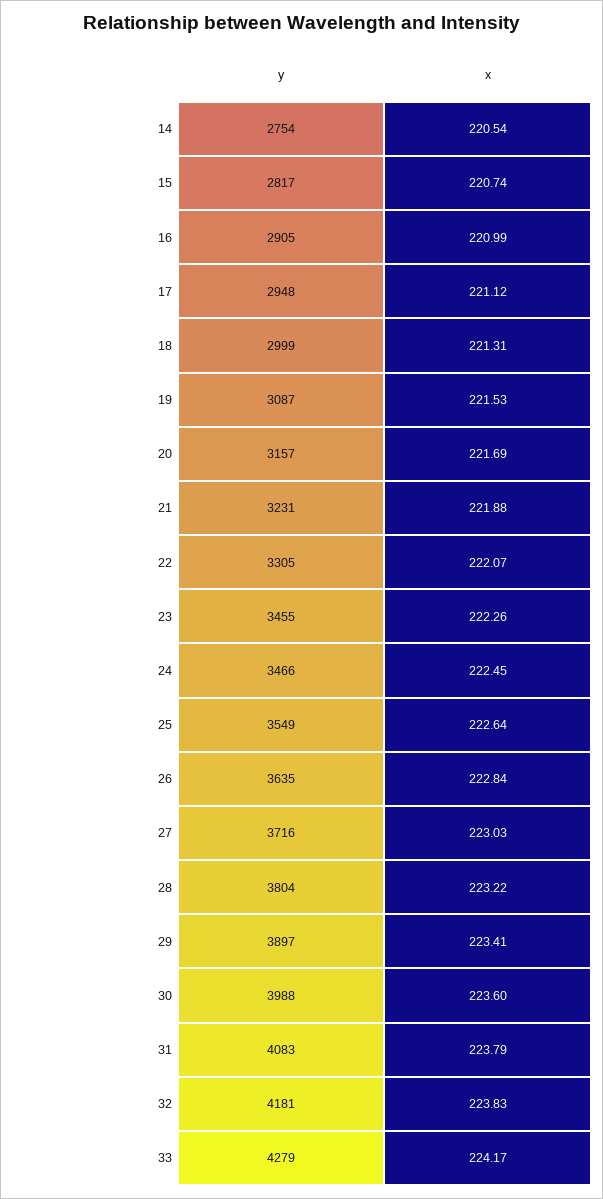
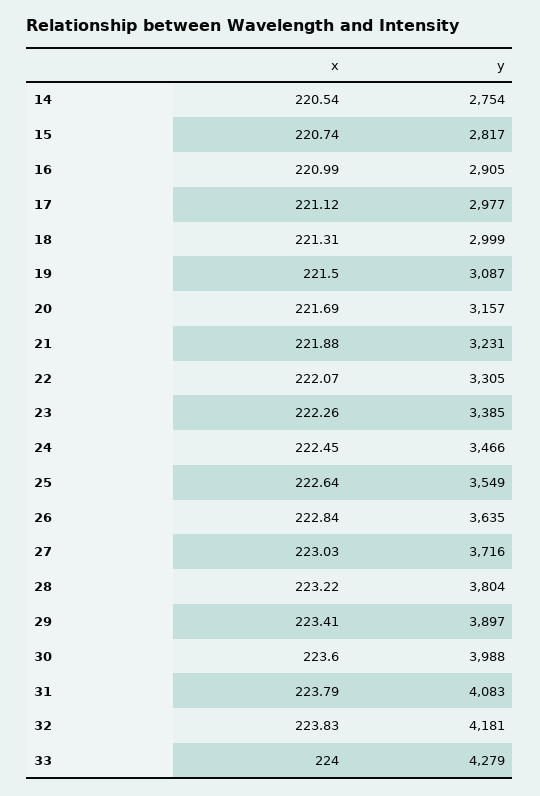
  {
    "y": {
      "14": 2754,
      "15": 2817,
      "16": 2905,
-     "17": 2948,
+     "17": 2977,
      "18": 2999,
      "19": 3087,
      "20": 3157,
      "21": 3231,
      "22": 3305,
-     "23": 3455,
+     "23": 3385,
      "24": 3466,
      "25": 3549,
      "26": 3635,
      "27": 3716,
      "28": 3804,
      "29": 3897,
      "30": 3988,
      "31": 4083,
      "32": 4181,
      "33": 4279
    },
    "x": {
      "14": 220.54,
      "15": 220.74,
      "16": 220.99,
      "17": 221.12,
      "18": 221.31,
-     "19": 221.53,
+     "19": 221.5,
      "20": 221.69,
      "21": 221.88,
      "22": 222.07,
      "23": 222.26,
      "24": 222.45,
      "25": 222.64,
      "26": 222.84,
      "27": 223.03,
      "28": 223.22,
      "29": 223.41,
      "30": 223.6,
      "31": 223.79,
      "32": 223.83,
-     "33": 224.17
+     "33": 224
    }
  }

